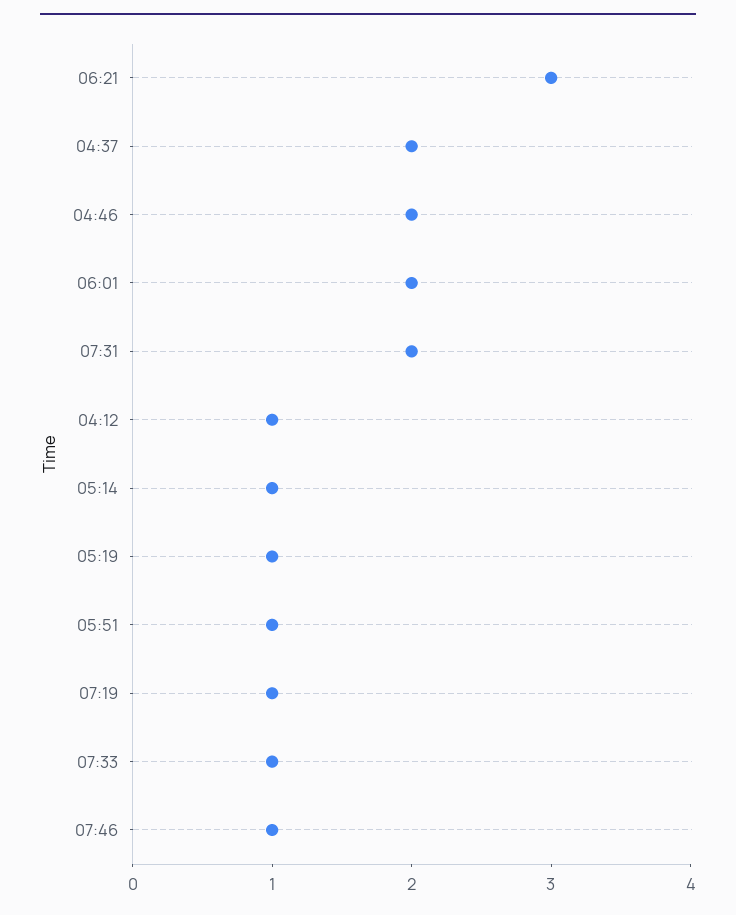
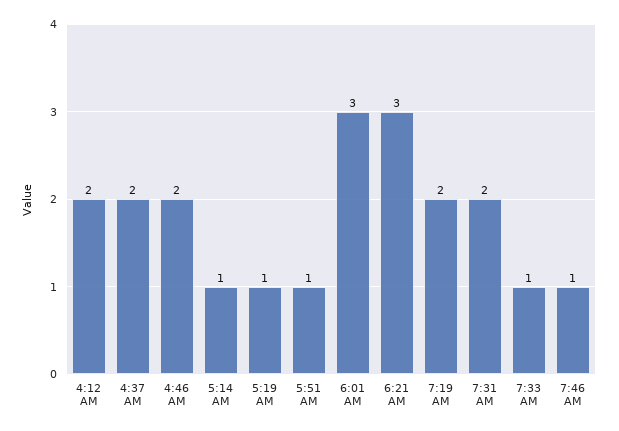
  {
    "06:21": 3,
    "04:37": 2,
    "04:46": 2,
-   "06:01": 2,
+   "06:01": 3,
    "07:31": 2,
-   "04:12": 1,
+   "04:12": 2,
    "05:14": 1,
    "05:19": 1,
    "05:51": 1,
-   "07:19": 1,
+   "07:19": 2,
    "07:33": 1,
    "07:46": 1
  }

